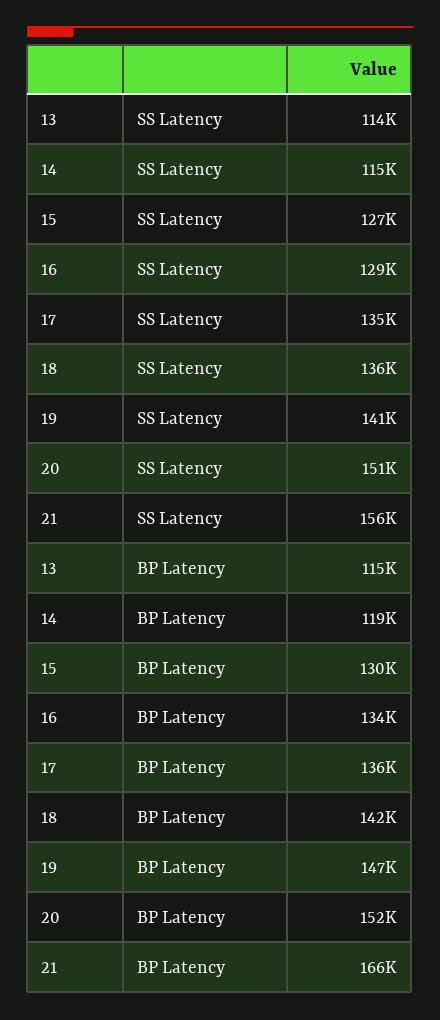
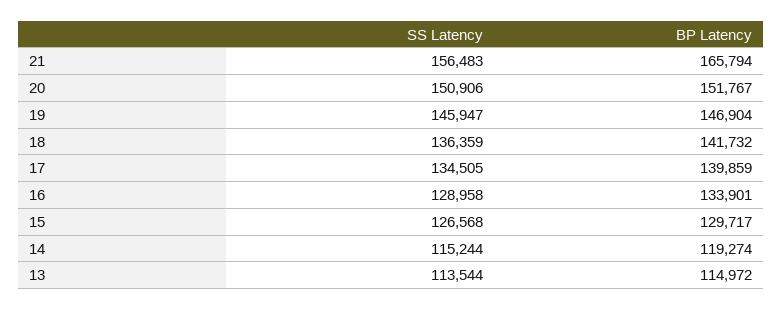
  {
    "13": {
      "SS Latency": 113544,
      "BP Latency": 114972
    },
    "14": {
      "SS Latency": 115244,
      "BP Latency": 119274
    },
    "15": {
      "SS Latency": 126568,
      "BP Latency": 129717
    },
    "16": {
      "SS Latency": 128958,
      "BP Latency": 133901
    },
    "17": {
      "SS Latency": 134505,
-     "BP Latency": 136000
+     "BP Latency": 139859
    },
    "18": {
      "SS Latency": 136359,
      "BP Latency": 141732
    },
    "19": {
-     "SS Latency": 141000,
+     "SS Latency": 145947,
      "BP Latency": 146904
    },
    "20": {
      "SS Latency": 150906,
      "BP Latency": 151767
    },
    "21": {
      "SS Latency": 156483,
      "BP Latency": 165794
    }
  }

